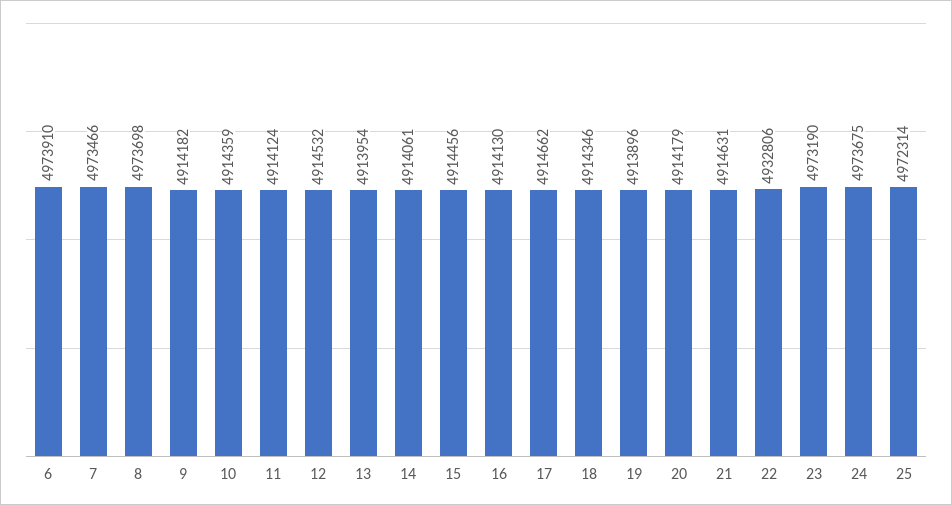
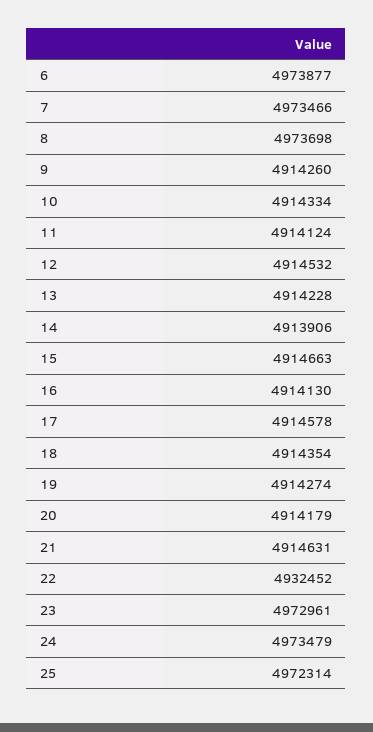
  {
-   "6": 4973910,
+   "6": 4973877,
    "7": 4973466,
    "8": 4973698,
-   "9": 4914182,
+   "9": 4914260,
-   "10": 4914359,
+   "10": 4914334,
    "11": 4914124,
    "12": 4914532,
-   "13": 4913954,
+   "13": 4914228,
-   "14": 4914061,
+   "14": 4913906,
-   "15": 4914456,
+   "15": 4914663,
    "16": 4914130,
-   "17": 4914662,
+   "17": 4914578,
-   "18": 4914346,
+   "18": 4914354,
-   "19": 4913896,
+   "19": 4914274,
    "20": 4914179,
    "21": 4914631,
-   "22": 4932806,
+   "22": 4932452,
-   "23": 4973190,
+   "23": 4972961,
-   "24": 4973675,
+   "24": 4973479,
    "25": 4972314
  }

